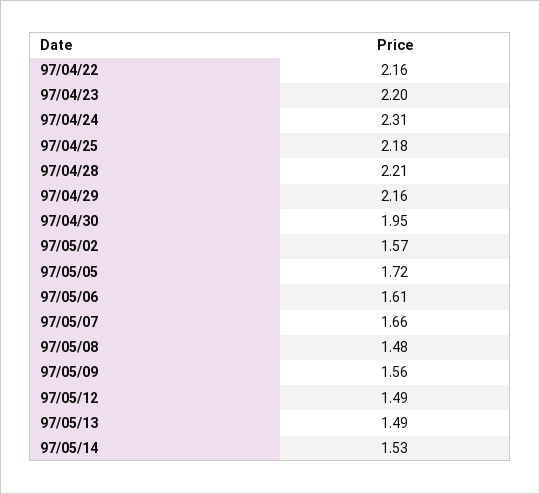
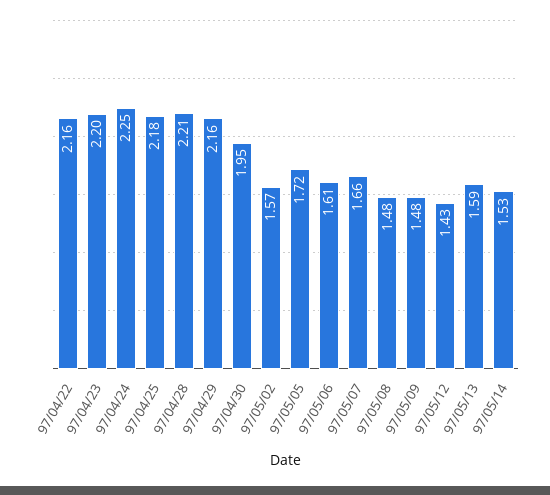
  {
    "97/04/22": 2.16,
    "97/04/23": 2.2,
-   "97/04/24": 2.31,
+   "97/04/24": 2.25,
    "97/04/25": 2.18,
    "97/04/28": 2.21,
    "97/04/29": 2.16,
    "97/04/30": 1.95,
    "97/05/02": 1.57,
    "97/05/05": 1.72,
    "97/05/06": 1.61,
    "97/05/07": 1.66,
    "97/05/08": 1.48,
-   "97/05/09": 1.56,
+   "97/05/09": 1.48,
-   "97/05/12": 1.49,
+   "97/05/12": 1.43,
-   "97/05/13": 1.49,
+   "97/05/13": 1.59,
    "97/05/14": 1.53
  }

